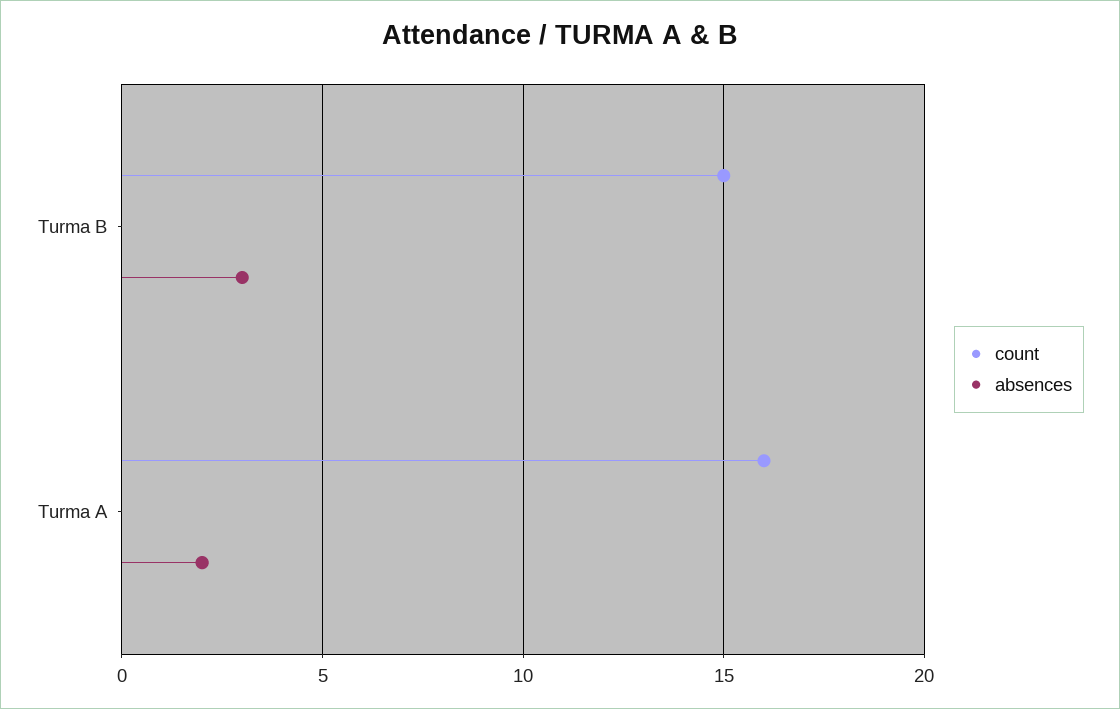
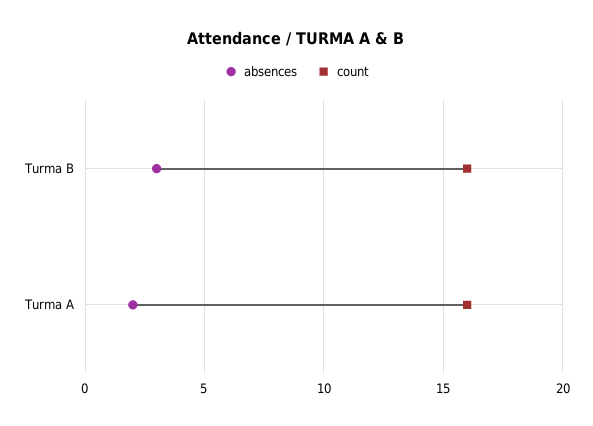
  {
    "count": {
-     "Turma B": 15,
+     "Turma B": 16,
      "Turma A": 16
    },
    "absences": {
      "Turma B": 3,
      "Turma A": 2
    }
  }

